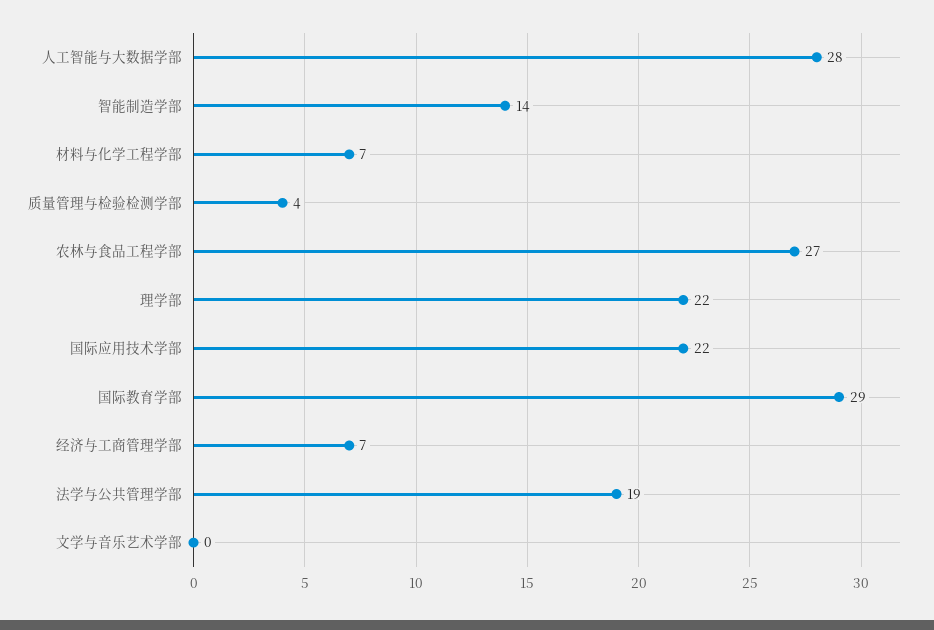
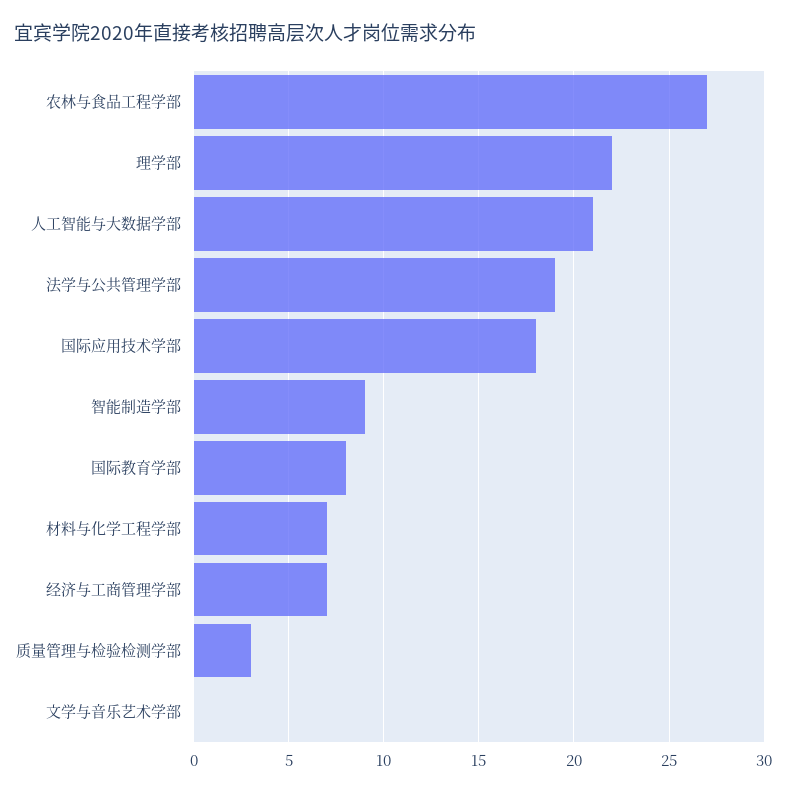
  {
-   "人工智能与大数据学部": 28,
+   "人工智能与大数据学部": 21,
-   "智能制造学部": 14,
+   "智能制造学部": 9,
    "材料与化学工程学部": 7,
-   "质量管理与检验检测学部": 4,
+   "质量管理与检验检测学部": 3,
    "农林与食品工程学部": 27,
    "理学部": 22,
-   "国际应用技术学部": 22,
+   "国际应用技术学部": 18,
-   "国际教育学部": 29,
+   "国际教育学部": 8,
    "经济与工商管理学部": 7,
    "法学与公共管理学部": 19,
    "文学与音乐艺术学部": 0
  }

